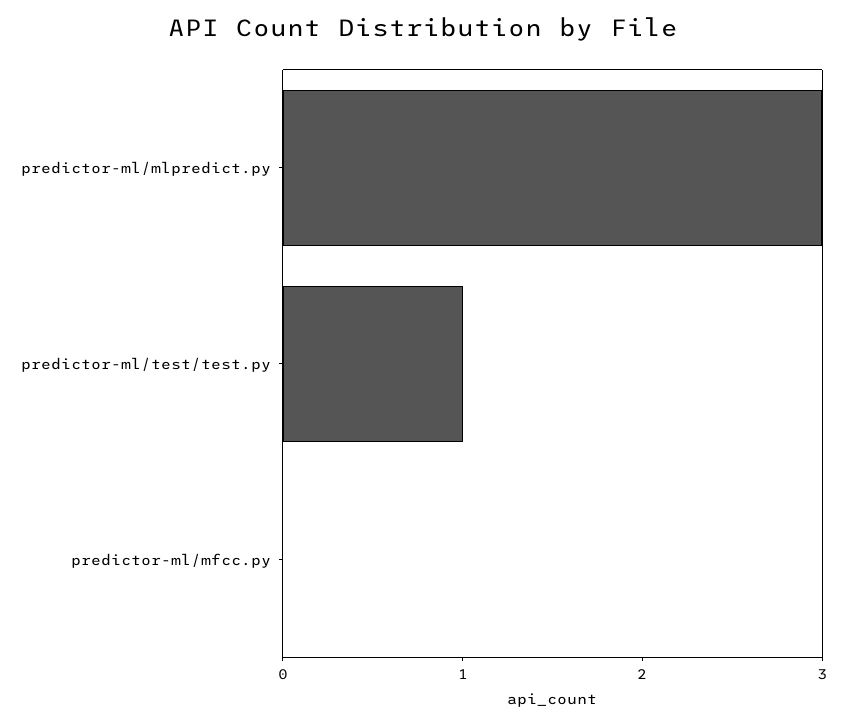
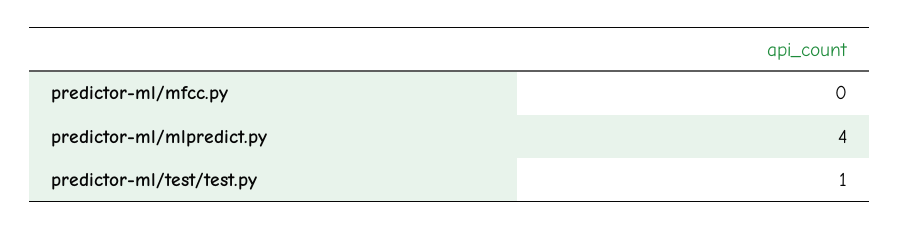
  {
-   "predictor-ml/mlpredict.py": 3,
+   "predictor-ml/mlpredict.py": 4,
    "predictor-ml/test/test.py": 1,
    "predictor-ml/mfcc.py": 0
  }

